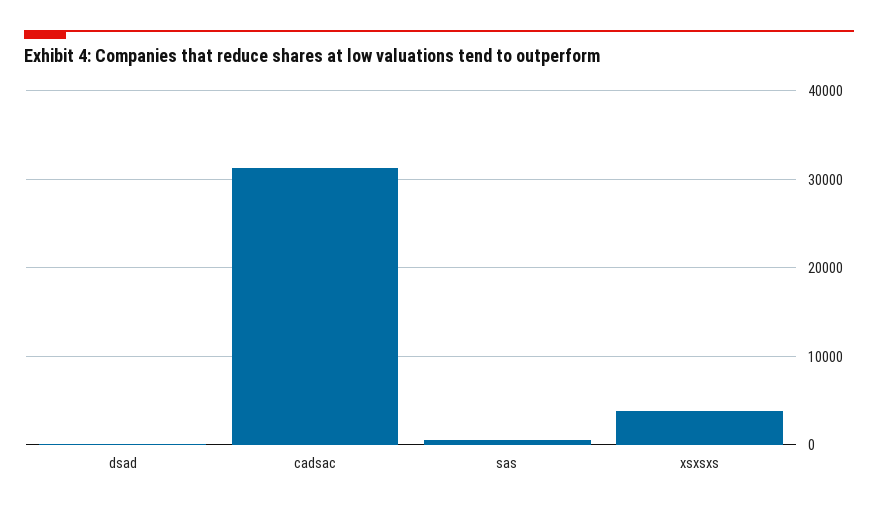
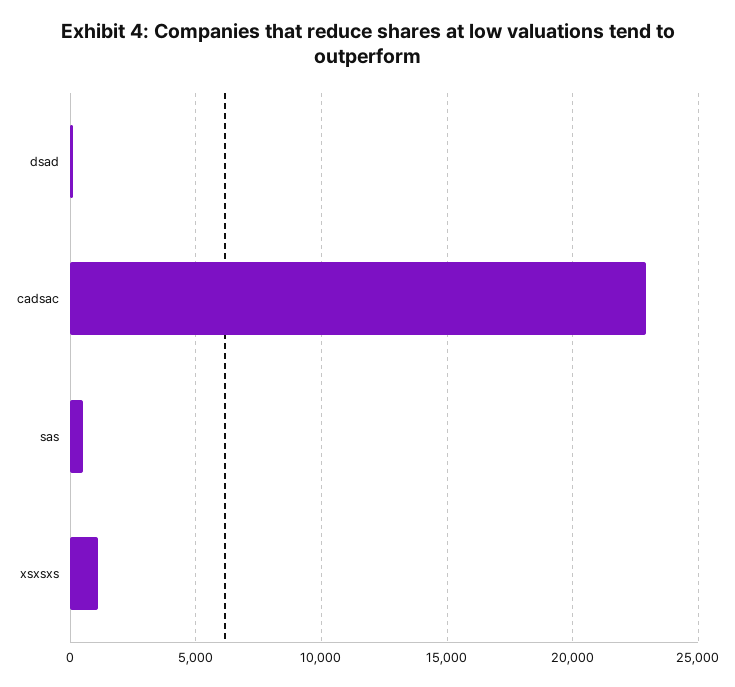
  {
    "dsad": 0,
-   "cadsac": 31000,
+   "cadsac": 23000,
    "sas": 500,
-   "xsxsxs": 4000
+   "xsxsxs": 1000
  }

